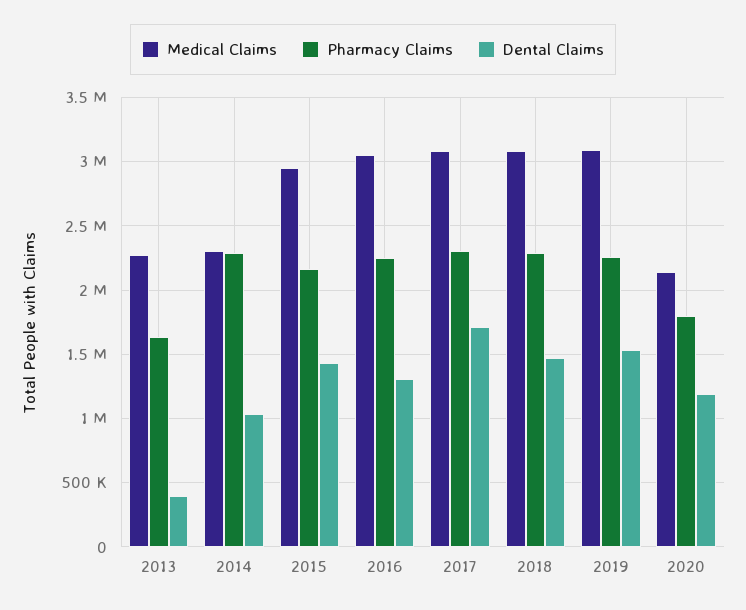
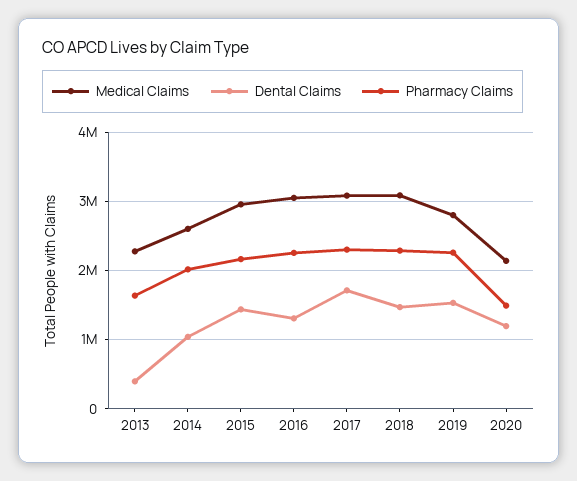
  {
    "Medical Claims": {
      "2013": 2300000,
-     "2014": 2300000,
+     "2014": 2600000,
      "2015": 2950000,
      "2016": 3050000,
      "2017": 3100000,
      "2018": 3100000,
-     "2019": 3100000,
+     "2019": 2800000,
      "2020": 2150000
    },
    "Pharmacy Claims": {
      "2013": 1650000,
-     "2014": 2300000,
+     "2014": 2000000,
      "2015": 2150000,
      "2016": 2250000,
      "2017": 2300000,
      "2018": 2300000,
      "2019": 2250000,
-     "2020": 1800000
+     "2020": 1500000
    },
    "Dental Claims": {
      "2013": 400000,
      "2014": 1050000,
      "2015": 1450000,
      "2016": 1300000,
      "2017": 1700000,
      "2018": 1450000,
      "2019": 1550000,
      "2020": 1200000
    }
  }

